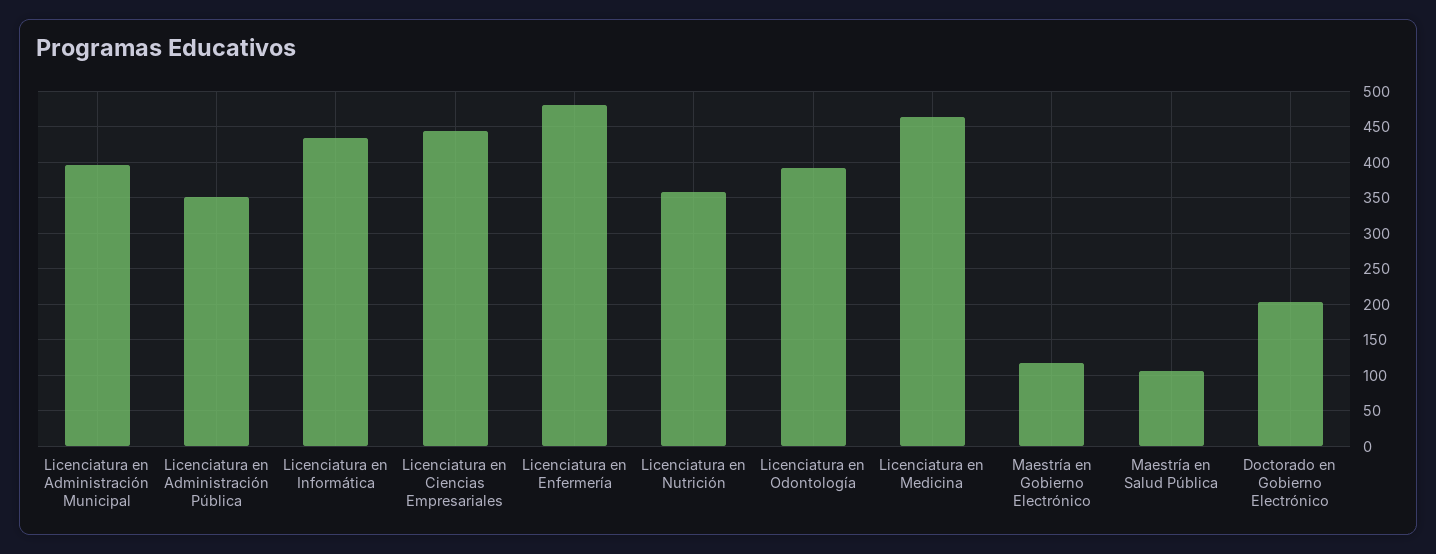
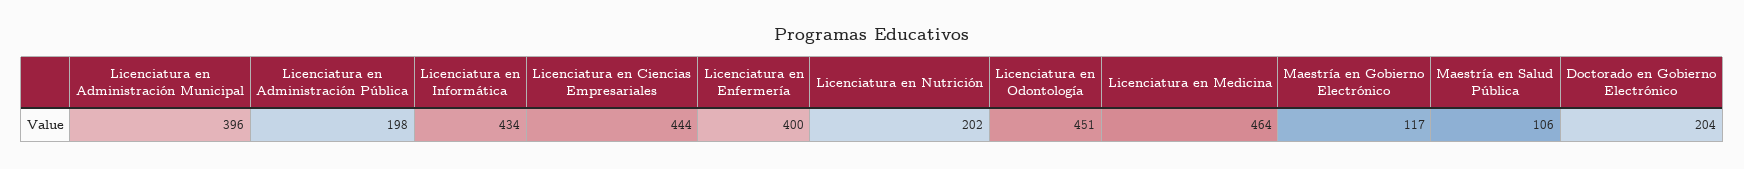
  {
    "Licenciatura en Administración Municipal": 396,
-   "Licenciatura en Administración Pública": 350,
+   "Licenciatura en Administración Pública": 198,
    "Licenciatura en Informática": 434,
    "Licenciatura en Ciencias Empresariales": 444,
-   "Licenciatura en Enfermería": 480,
+   "Licenciatura en Enfermería": 400,
-   "Licenciatura en Nutrición": 360,
+   "Licenciatura en Nutrición": 202,
-   "Licenciatura en Odontología": 390,
+   "Licenciatura en Odontología": 451,
    "Licenciatura en Medicina": 464,
    "Maestría en Gobierno Electrónico": 117,
    "Maestría en Salud Pública": 106,
    "Doctorado en Gobierno Electrónico": 204
  }

